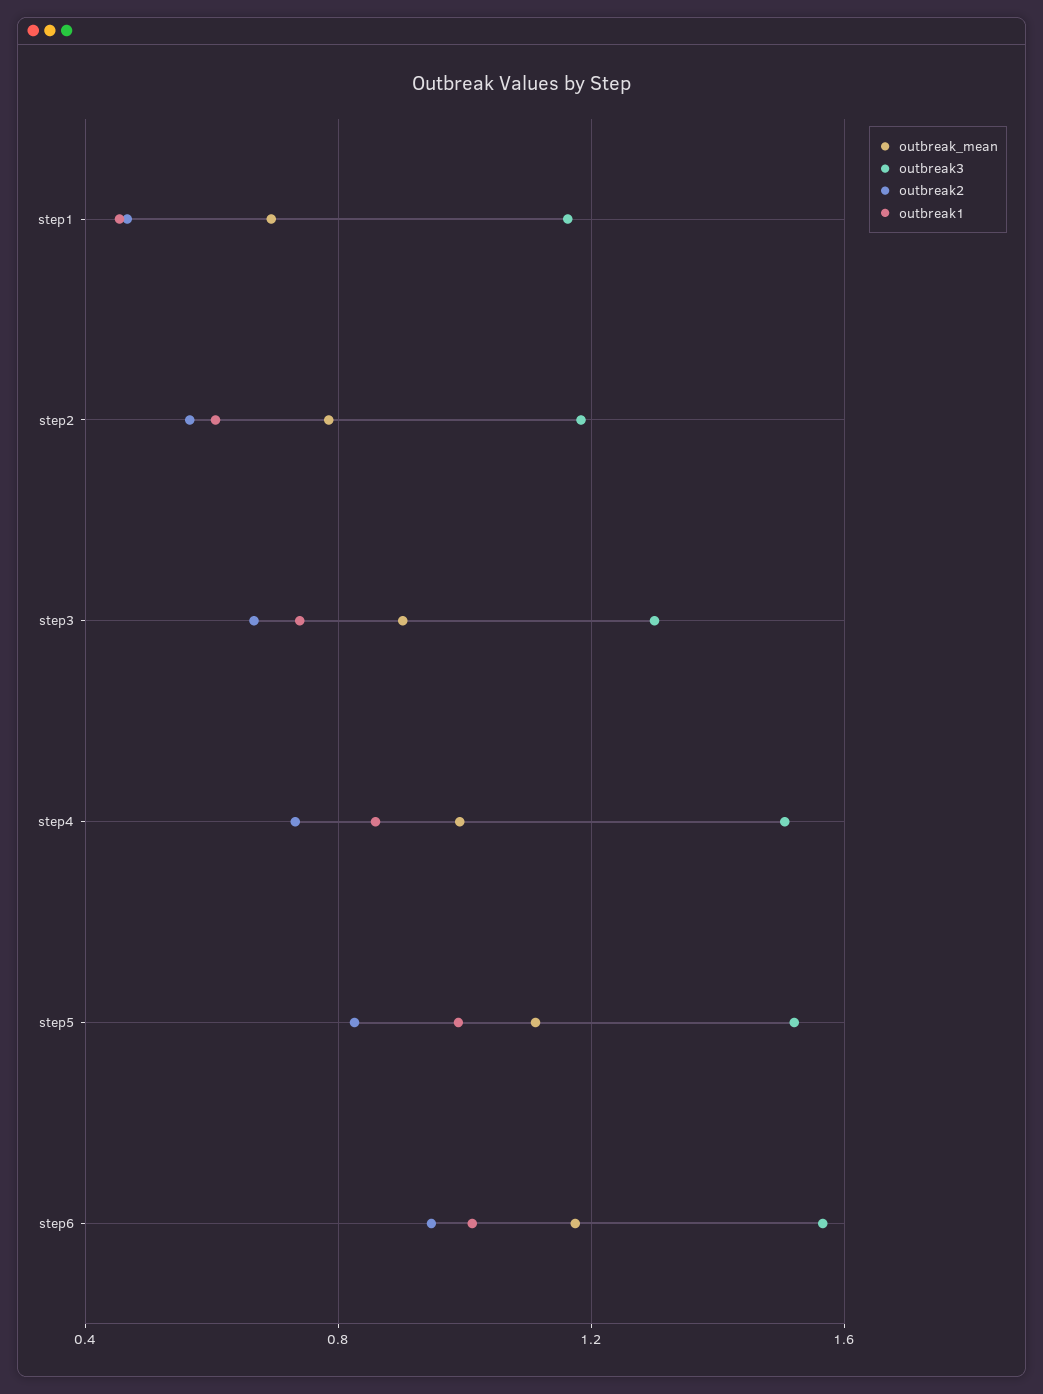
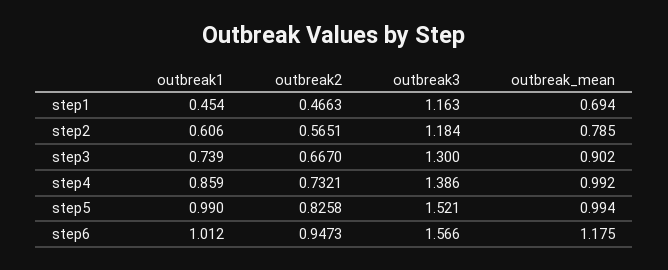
  {
    "outbreak_mean": {
      "step1": 0.694,
      "step2": 0.785,
      "step3": 0.902,
      "step4": 0.992,
-     "step5": 1.1,
+     "step5": 0.994,
      "step6": 1.175
    },
    "outbreak3": {
      "step1": 1.163,
      "step2": 1.184,
      "step3": 1.3,
-     "step4": 1.5,
+     "step4": 1.386,
      "step5": 1.521,
      "step6": 1.566
    },
    "outbreak2": {
      "step1": 0.4663,
      "step2": 0.5651,
      "step3": 0.667,
      "step4": 0.7321,
      "step5": 0.8258,
      "step6": 0.9473
    },
    "outbreak1": {
      "step1": 0.454,
      "step2": 0.606,
      "step3": 0.739,
      "step4": 0.859,
      "step5": 0.99,
      "step6": 1.012
    }
  }

